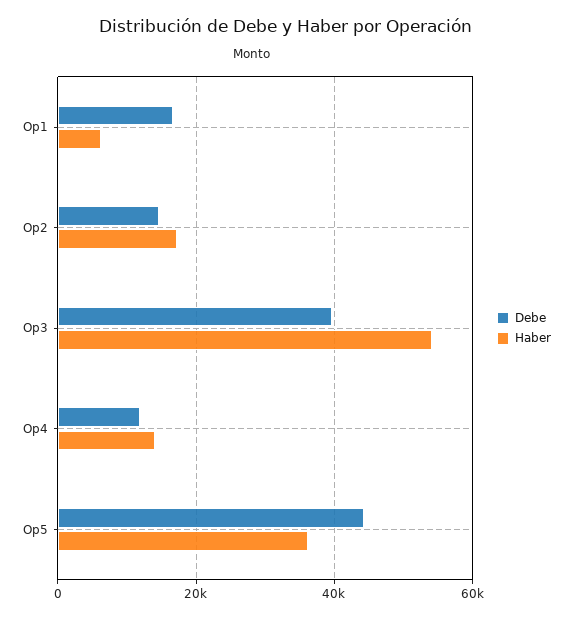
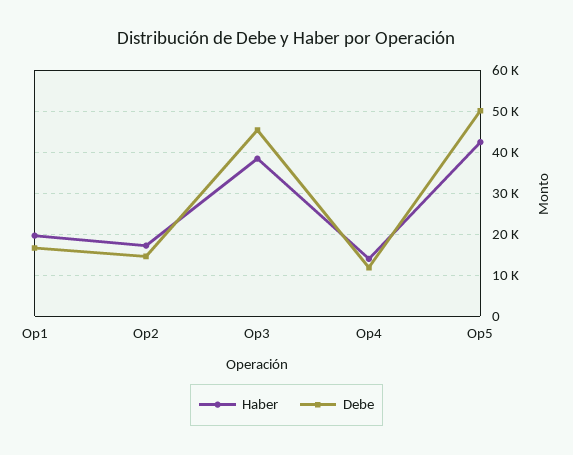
  {
    "Debe": {
      "Op1": 16000,
      "Op2": 14000,
-     "Op3": 40000,
+     "Op3": 46000,
      "Op4": 12000,
-     "Op5": 44000
+     "Op5": 50000
    },
    "Haber": {
-     "Op1": 6000,
+     "Op1": 20000,
      "Op2": 18000,
-     "Op3": 54000,
+     "Op3": 38000,
      "Op4": 14000,
-     "Op5": 36000
+     "Op5": 42000
    }
  }

